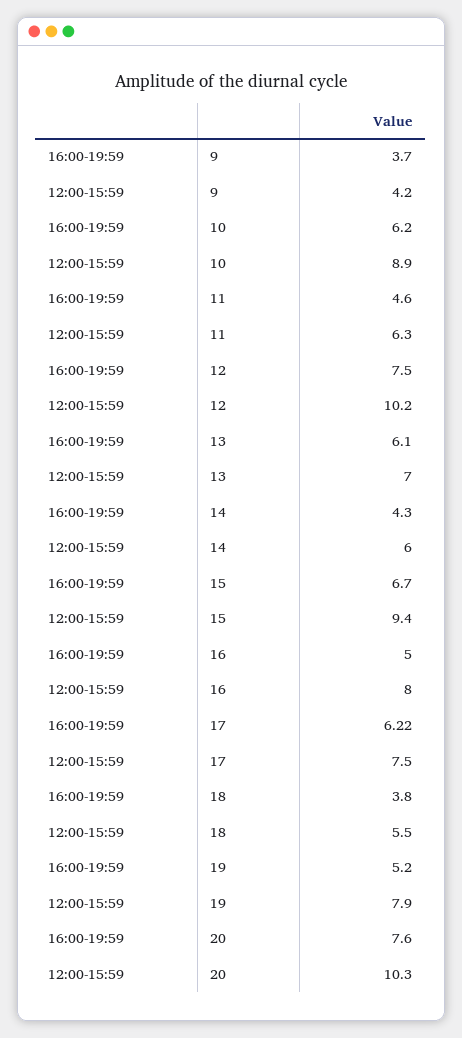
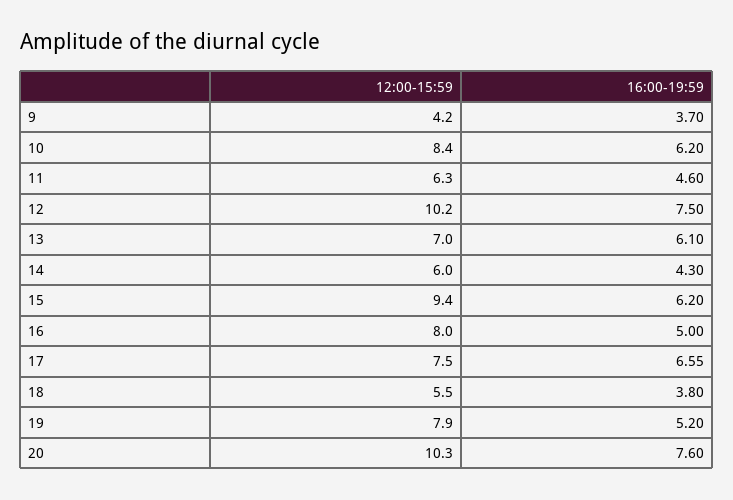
  {
    "16:00-19:59": {
      "9": 3.7,
      "10": 6.2,
      "11": 4.6,
      "12": 7.5,
      "13": 6.1,
      "14": 4.3,
-     "15": 6.7,
+     "15": 6.2,
      "16": 5,
-     "17": 6.22,
+     "17": 6.55,
      "18": 3.8,
      "19": 5.2,
      "20": 7.6
    },
    "12:00-15:59": {
      "9": 4.2,
-     "10": 8.9,
+     "10": 8.4,
      "11": 6.3,
      "12": 10.2,
      "13": 7,
      "14": 6,
      "15": 9.4,
      "16": 8,
      "17": 7.5,
      "18": 5.5,
      "19": 7.9,
      "20": 10.3
    }
  }

